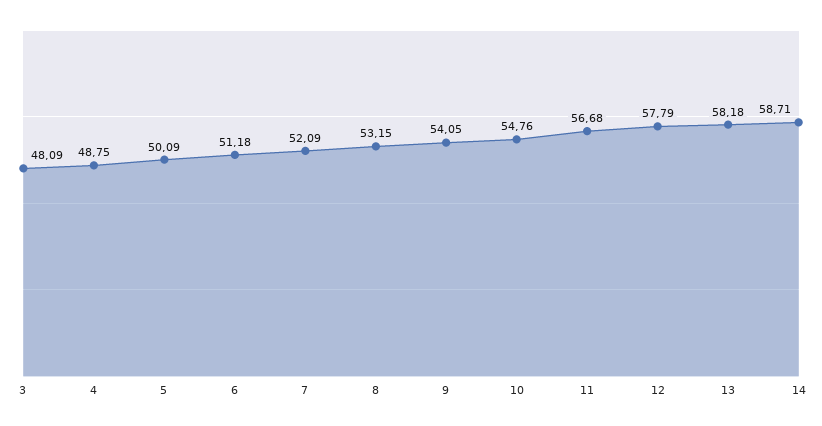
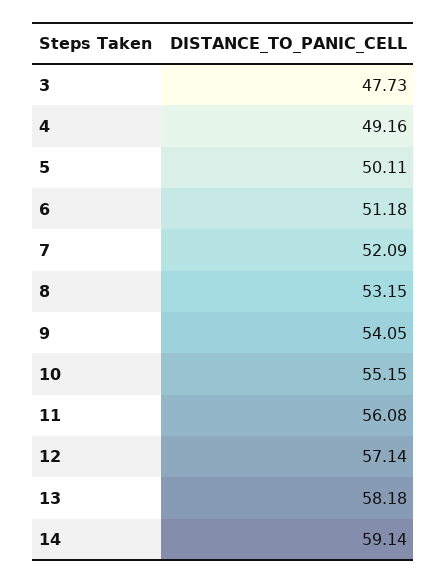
  {
-   "3": 48.09,
+   "3": 47.73,
-   "4": 48.75,
+   "4": 49.16,
-   "5": 50.09,
+   "5": 50.11,
    "6": 51.18,
    "7": 52.09,
    "8": 53.15,
    "9": 54.05,
-   "10": 54.76,
+   "10": 55.15,
-   "11": 56.68,
+   "11": 56.08,
-   "12": 57.79,
+   "12": 57.14,
    "13": 58.18,
-   "14": 58.71
+   "14": 59.14
  }

